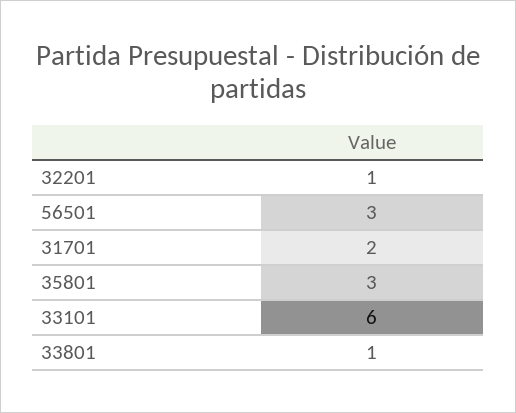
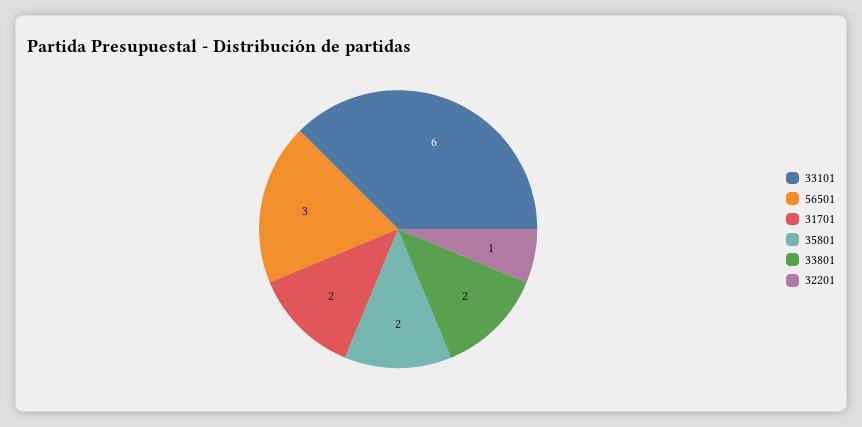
  {
    "32201": 1,
    "56501": 3,
    "31701": 2,
-   "35801": 3,
+   "35801": 2,
    "33101": 6,
-   "33801": 1
+   "33801": 2
  }

